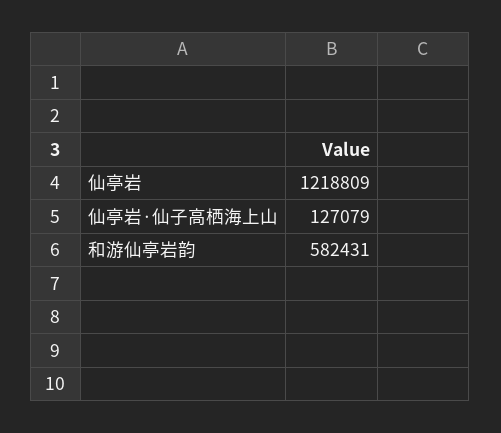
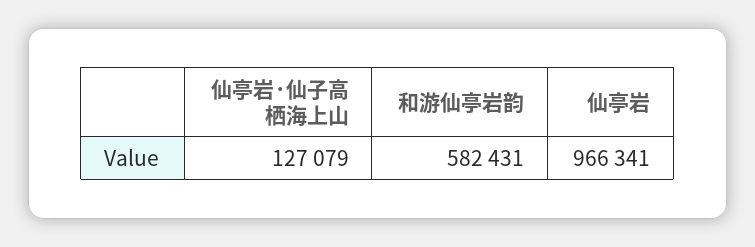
  {
-   "仙亭岩": 1218809,
+   "仙亭岩": 966341,
    "仙亭岩·仙子高栖海上山": 127079,
    "和游仙亭岩韵": 582431
  }

